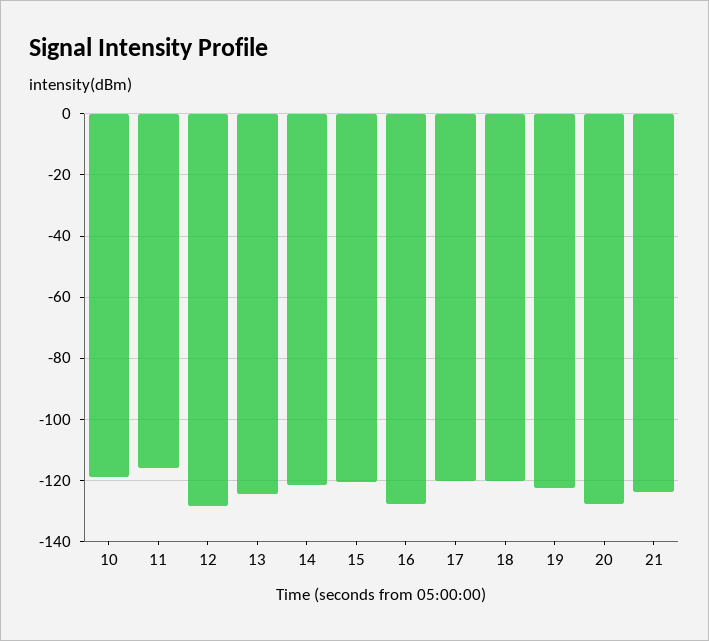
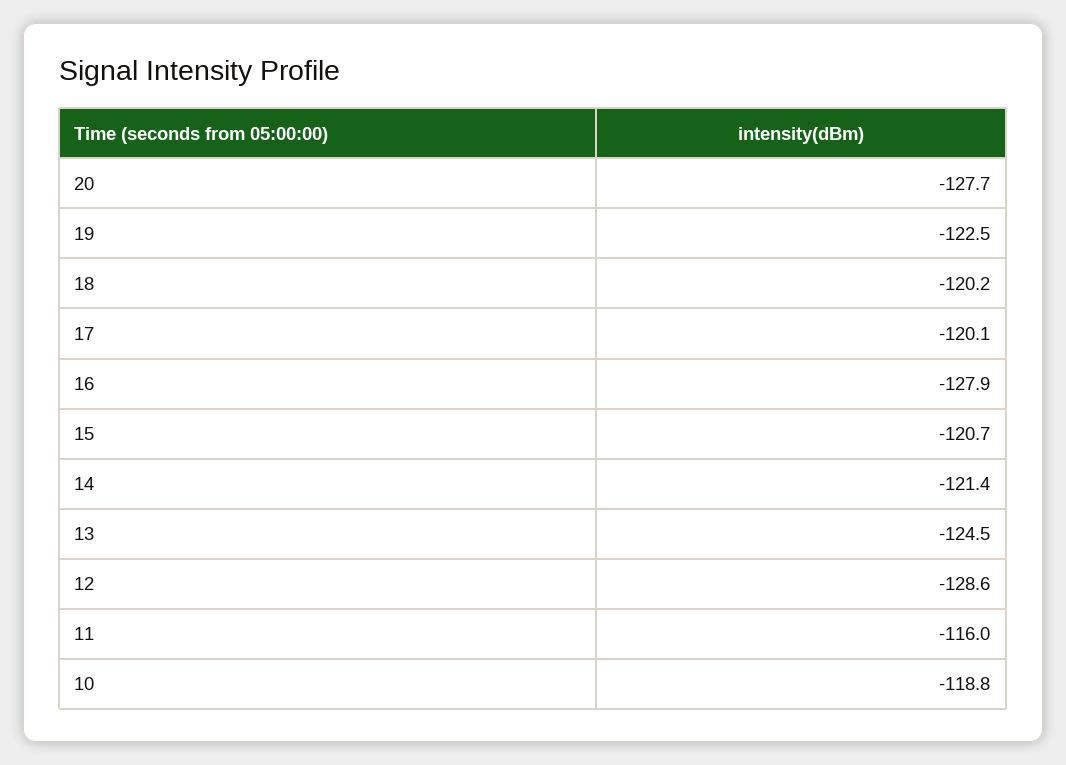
  {
    "10": -118.8,
    "11": -116,
    "12": -128.6,
    "13": -124.5,
    "14": -121.4,
    "15": -120.7,
    "16": -127.9,
    "17": -120.1,
    "18": -120.2,
    "19": -122.5,
-   "20": -127.7,
+   "20": -127.7
-   "21": -124
  }

